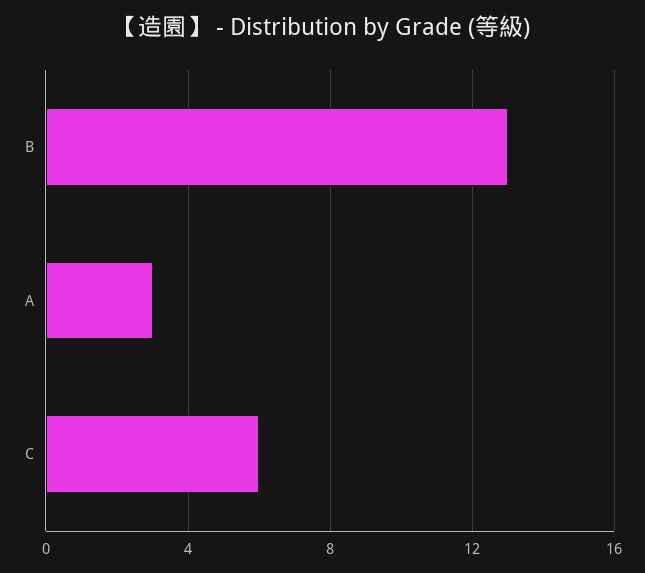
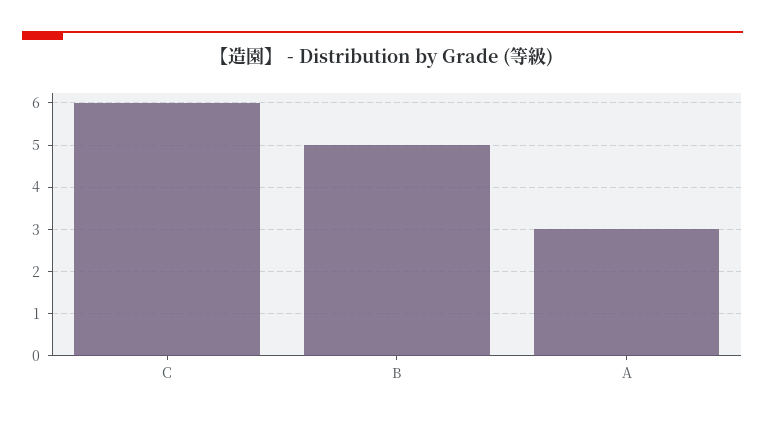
  {
-   "B": 13,
+   "B": 5,
    "A": 3,
    "C": 6
  }

